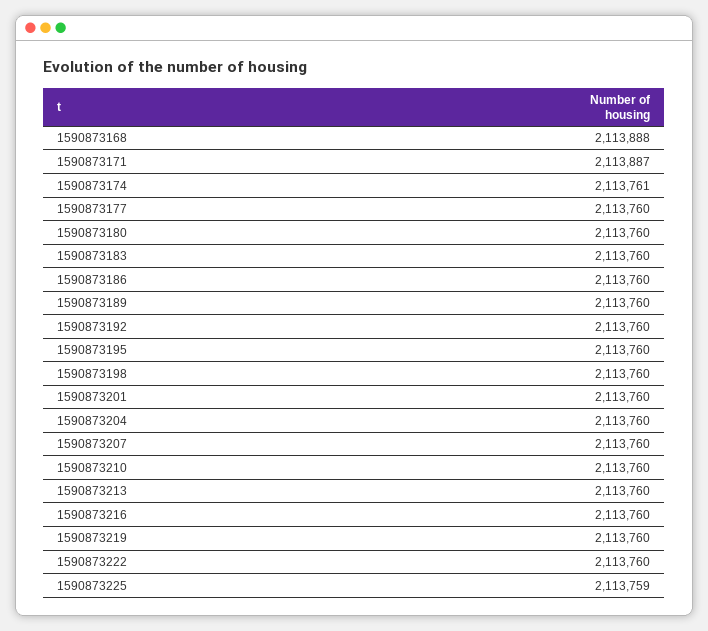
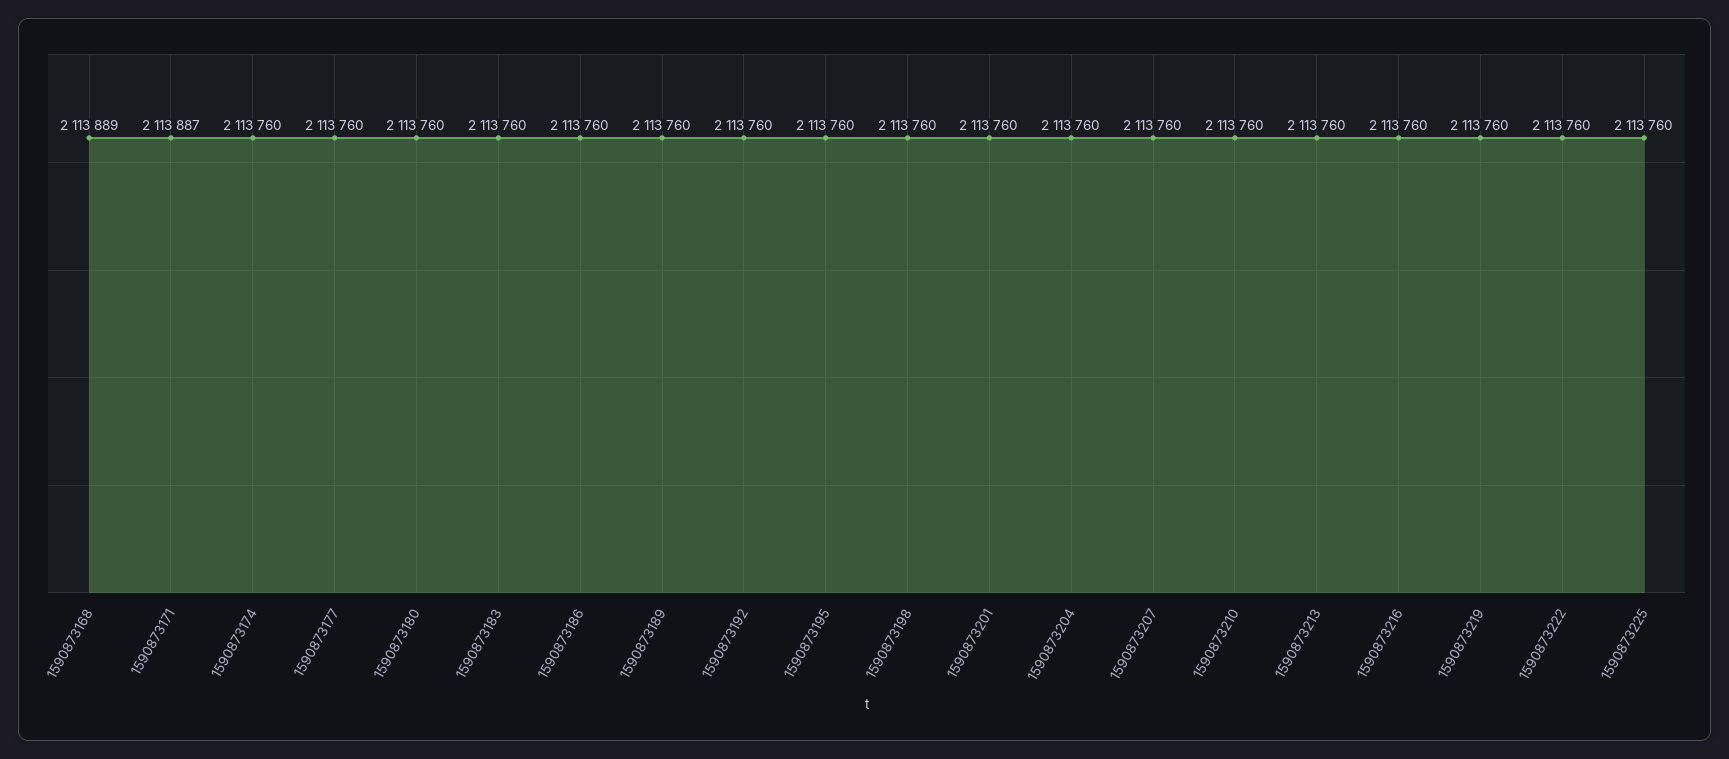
  {
-   "1590873168": 2113888,
+   "1590873168": 2113889,
    "1590873171": 2113887,
-   "1590873174": 2113761,
+   "1590873174": 2113760,
    "1590873177": 2113760,
    "1590873180": 2113760,
    "1590873183": 2113760,
    "1590873186": 2113760,
    "1590873189": 2113760,
    "1590873192": 2113760,
    "1590873195": 2113760,
    "1590873198": 2113760,
    "1590873201": 2113760,
    "1590873204": 2113760,
    "1590873207": 2113760,
    "1590873210": 2113760,
    "1590873213": 2113760,
    "1590873216": 2113760,
    "1590873219": 2113760,
    "1590873222": 2113760,
-   "1590873225": 2113759
+   "1590873225": 2113760
  }

